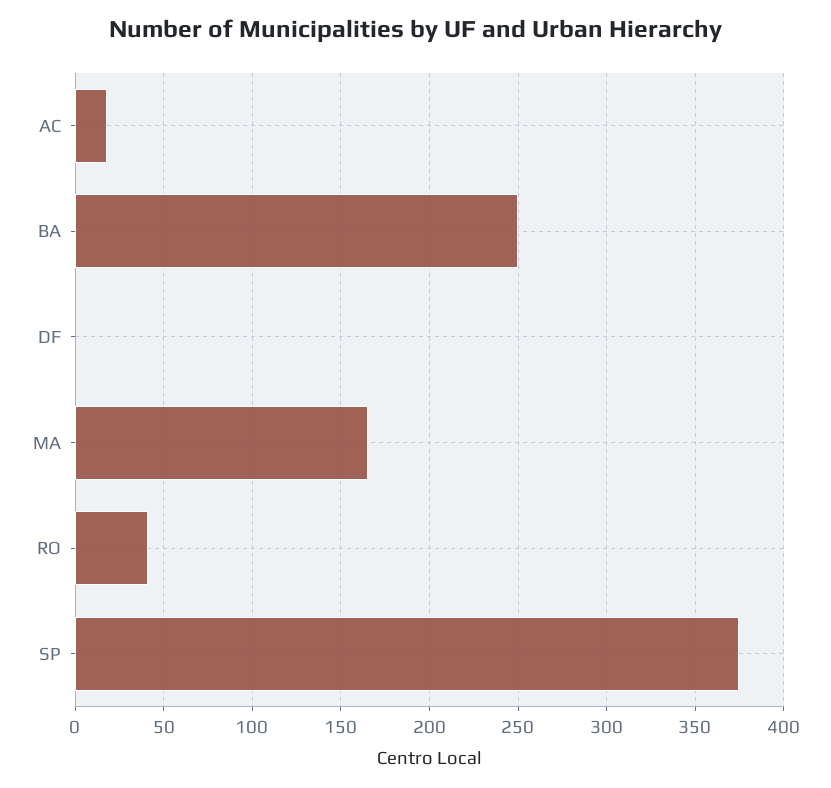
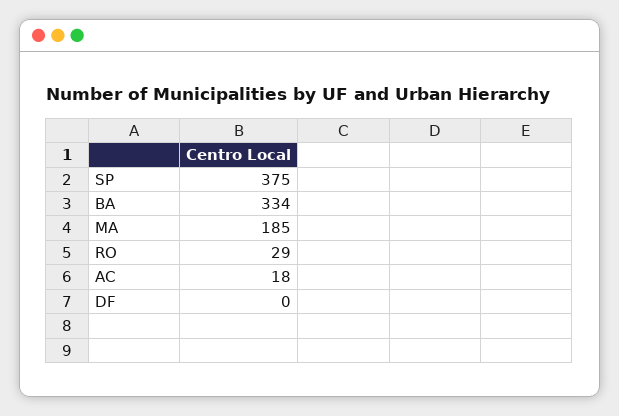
  {
    "AC": 18,
-   "BA": 250,
+   "BA": 334,
    "DF": 0,
-   "MA": 165,
+   "MA": 185,
-   "RO": 40,
+   "RO": 29,
    "SP": 375
  }

